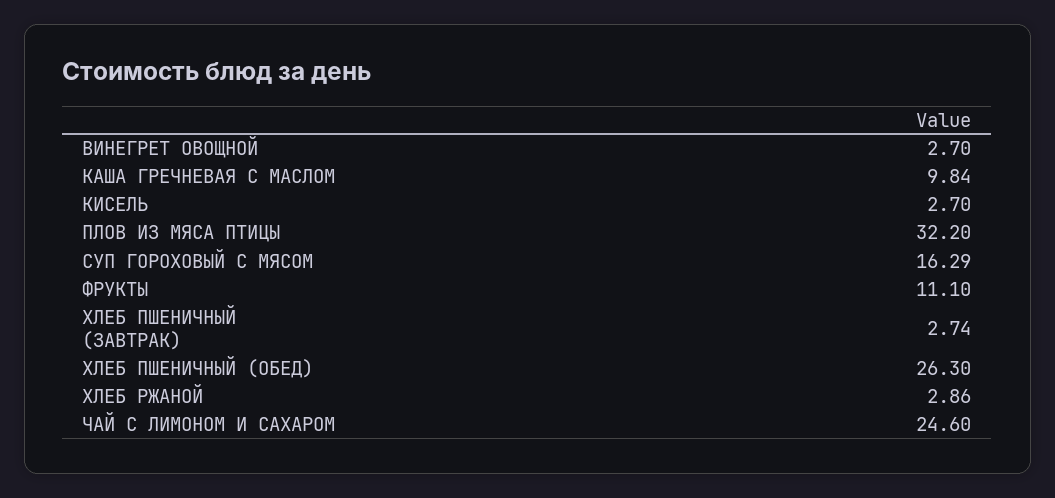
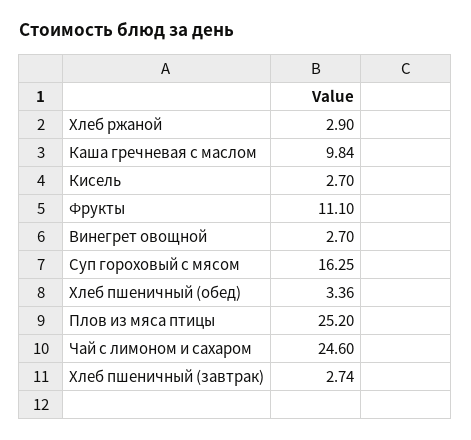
  {
    "ВИНЕГРЕТ ОВОЩНОЙ": 2.7,
    "КАША ГРЕЧНЕВАЯ С МАСЛОМ": 9.84,
    "КИСЕЛЬ": 2.7,
-   "ПЛОВ ИЗ МЯСА ПТИЦЫ": 32.2,
+   "ПЛОВ ИЗ МЯСА ПТИЦЫ": 25.2,
-   "СУП ГОРОХОВЫЙ С МЯСОМ": 16.29,
+   "СУП ГОРОХОВЫЙ С МЯСОМ": 16.25,
    "ФРУКТЫ": 11.1,
    "ХЛЕБ ПШЕНИЧНЫЙ (ЗАВТРАК)": 2.74,
-   "ХЛЕБ ПШЕНИЧНЫЙ (ОБЕД)": 26.3,
+   "ХЛЕБ ПШЕНИЧНЫЙ (ОБЕД)": 3.36,
-   "ХЛЕБ РЖАНОЙ": 2.86,
+   "ХЛЕБ РЖАНОЙ": 2.9,
    "ЧАЙ С ЛИМОНОМ И САХАРОМ": 24.6
  }

